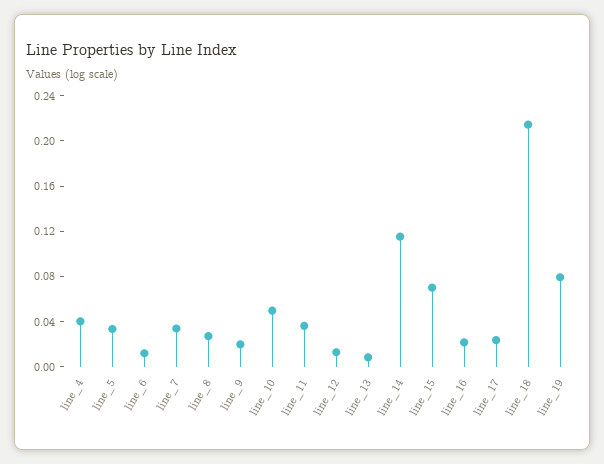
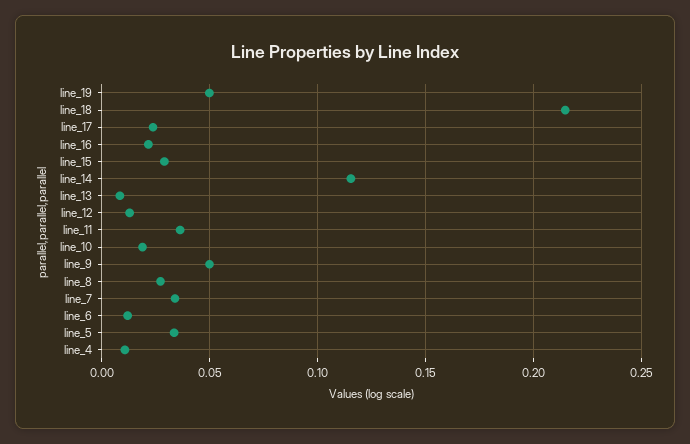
  {
-   "line_4": 0.04,
+   "line_4": 0.01,
    "line_5": 0.035,
    "line_6": 0.01,
    "line_7": 0.035,
    "line_8": 0.025,
-   "line_9": 0.02,
+   "line_9": 0.05,
-   "line_10": 0.05,
+   "line_10": 0.02,
    "line_11": 0.035,
    "line_12": 0.015,
    "line_13": 0.01,
    "line_14": 0.115,
-   "line_15": 0.07,
+   "line_15": 0.03,
    "line_16": 0.02,
    "line_17": 0.025,
    "line_18": 0.215,
-   "line_19": 0.08
+   "line_19": 0.05
  }

